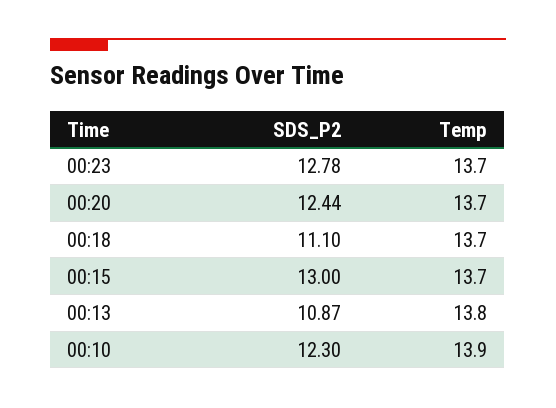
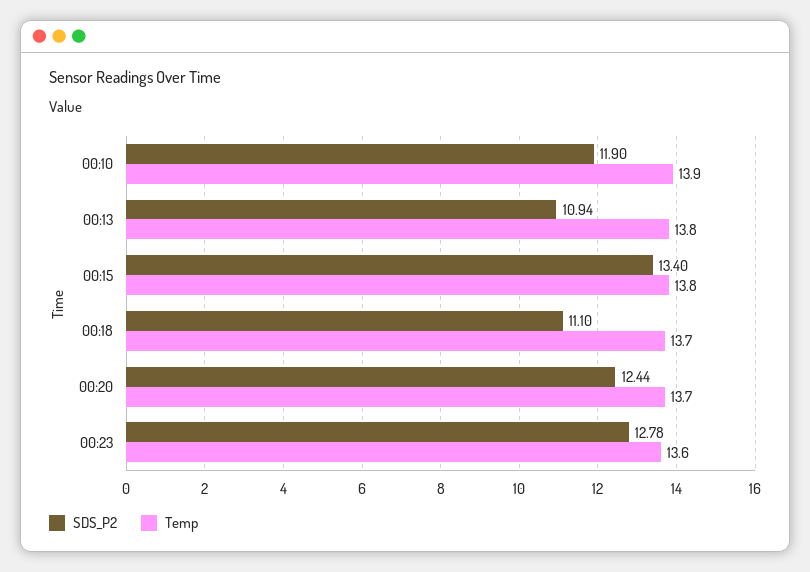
  {
    "SDS_P2": {
      "00:23": 12.78,
      "00:20": 12.44,
      "00:18": 11.1,
-     "00:15": 13,
+     "00:15": 13.4,
-     "00:13": 10.87,
+     "00:13": 10.94,
-     "00:10": 12.3
+     "00:10": 11.9
    },
    "Temp": {
-     "00:23": 13.7,
+     "00:23": 13.6,
      "00:20": 13.7,
      "00:18": 13.7,
-     "00:15": 13.7,
+     "00:15": 13.8,
      "00:13": 13.8,
      "00:10": 13.9
    }
  }

